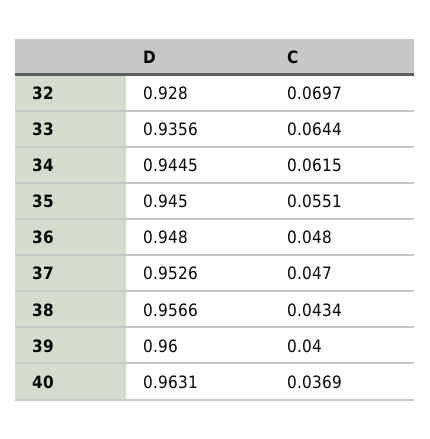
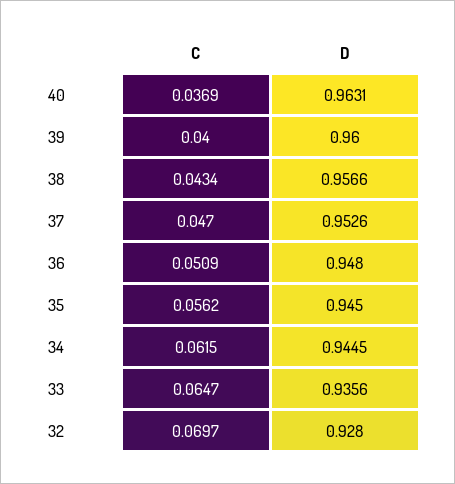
  {
    "D": {
      "32": 0.928,
      "33": 0.9356,
      "34": 0.9445,
      "35": 0.945,
      "36": 0.948,
      "37": 0.9526,
      "38": 0.9566,
      "39": 0.96,
      "40": 0.9631
    },
    "C": {
      "32": 0.0697,
-     "33": 0.0644,
+     "33": 0.0647,
      "34": 0.0615,
-     "35": 0.0551,
+     "35": 0.0562,
-     "36": 0.048,
+     "36": 0.0509,
      "37": 0.047,
      "38": 0.0434,
      "39": 0.04,
      "40": 0.0369
    }
  }

